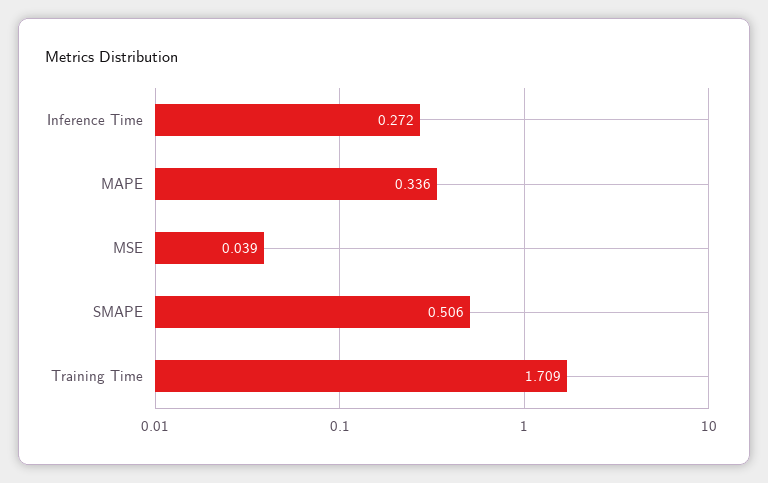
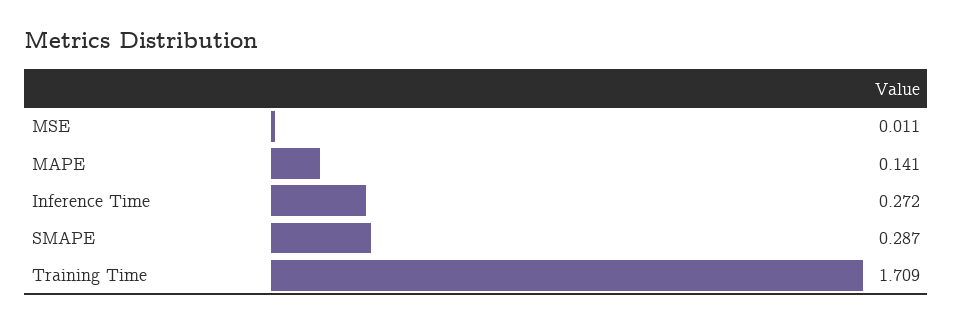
  {
    "Inference Time": 0.272,
-   "MAPE": 0.336,
+   "MAPE": 0.141,
-   "MSE": 0.039,
+   "MSE": 0.011,
-   "SMAPE": 0.506,
+   "SMAPE": 0.287,
    "Training Time": 1.709
  }

